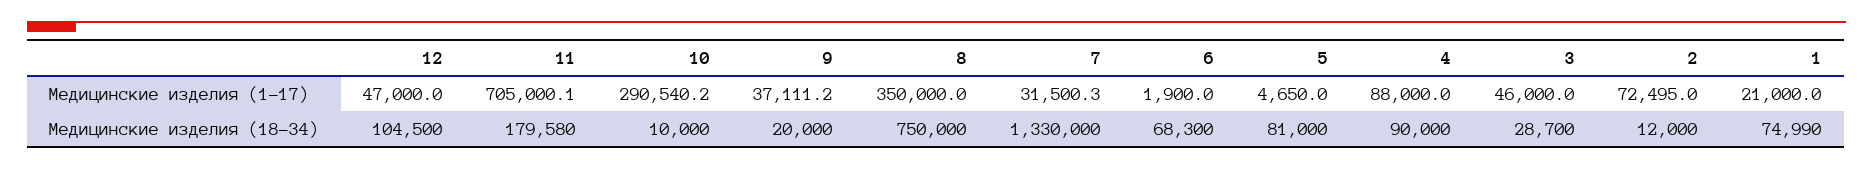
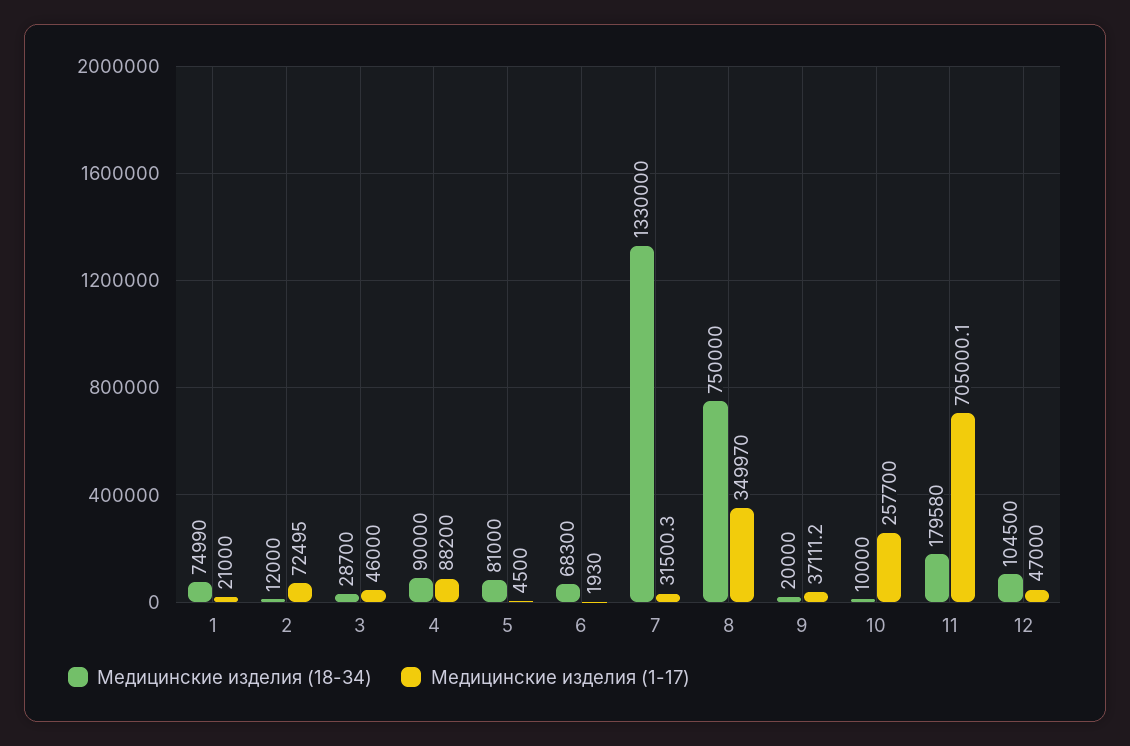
  {
    "Медицинские изделия (1-17)": {
      "12": 47000,
      "11": 705000.1,
-     "10": 290540.2,
+     "10": 257700,
      "9": 37111.2,
-     "8": 350000,
+     "8": 349970,
      "7": 31500.3,
-     "6": 1900,
+     "6": 1930,
-     "5": 4650,
+     "5": 4500,
-     "4": 88000,
+     "4": 88200,
      "3": 46000,
      "2": 72495,
      "1": 21000
    },
    "Медицинские изделия (18-34)": {
      "12": 104500,
      "11": 179580,
      "10": 10000,
      "9": 20000,
      "8": 750000,
      "7": 1330000,
      "6": 68300,
      "5": 81000,
      "4": 90000,
      "3": 28700,
      "2": 12000,
      "1": 74990
    }
  }

